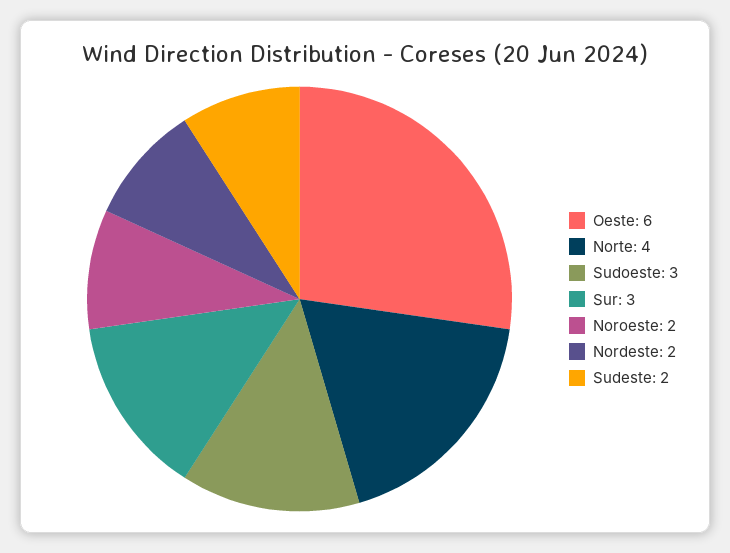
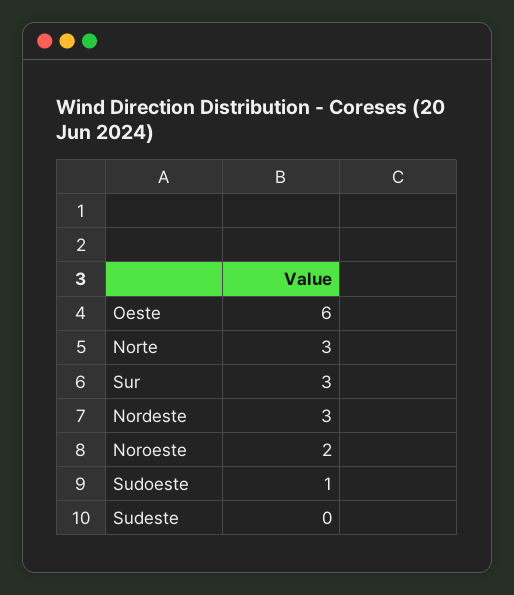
  {
    "Oeste": 6,
-   "Norte": 4,
+   "Norte": 3,
-   "Sudoeste": 3,
+   "Sudoeste": 1,
    "Sur": 3,
    "Noroeste": 2,
-   "Nordeste": 2,
+   "Nordeste": 3,
-   "Sudeste": 2
+   "Sudeste": 0
  }

